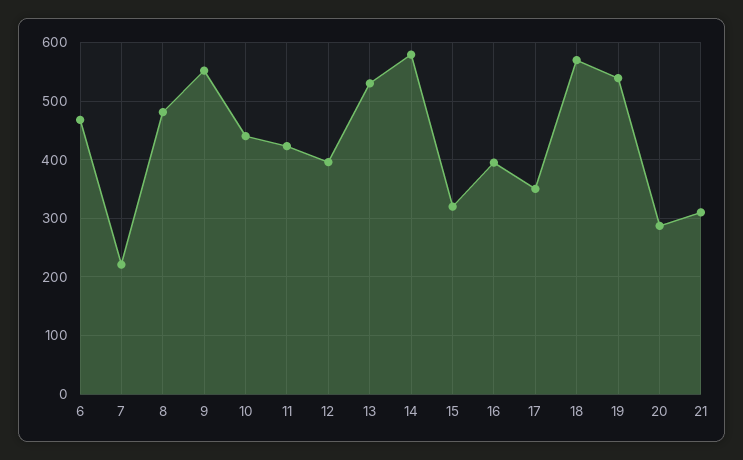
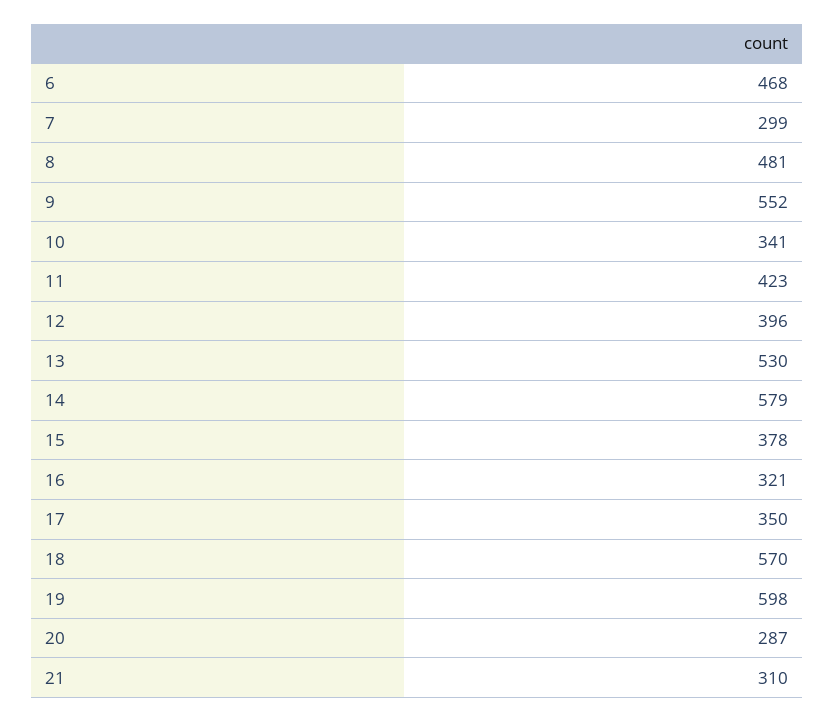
  {
    "6": 468,
-   "7": 220,
+   "7": 299,
    "8": 481,
    "9": 552,
-   "10": 440,
+   "10": 341,
    "11": 423,
    "12": 396,
    "13": 530,
    "14": 579,
-   "15": 320,
+   "15": 378,
-   "16": 400,
+   "16": 321,
    "17": 350,
    "18": 570,
-   "19": 540,
+   "19": 598,
    "20": 287,
    "21": 310
  }

